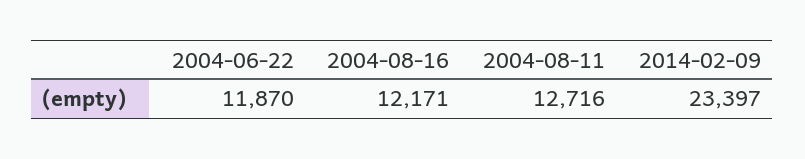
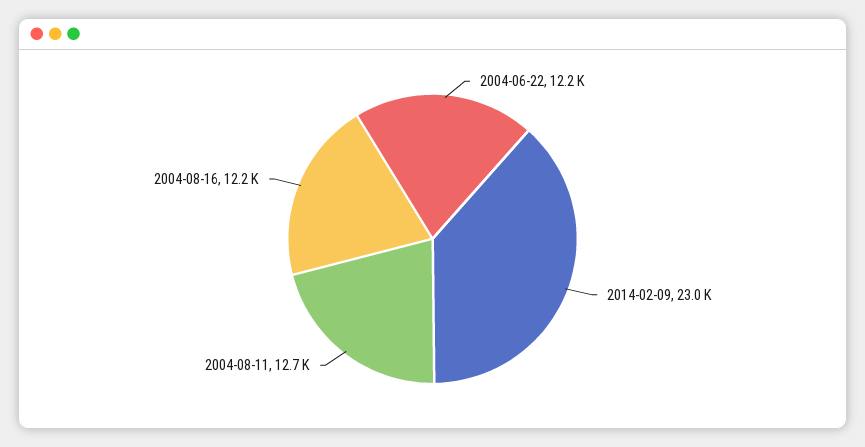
  {
-   "2004-06-22": 11870,
+   "2004-06-22": 12200,
    "2004-08-16": 12171,
    "2004-08-11": 12716,
-   "2014-02-09": 23397
+   "2014-02-09": 23000
  }

